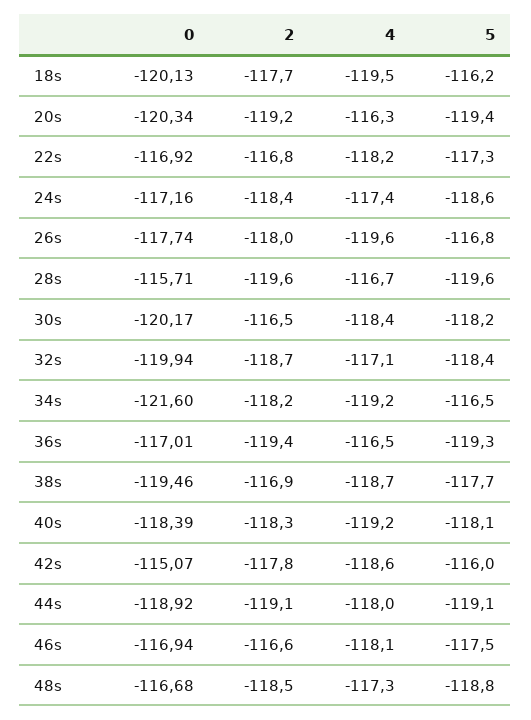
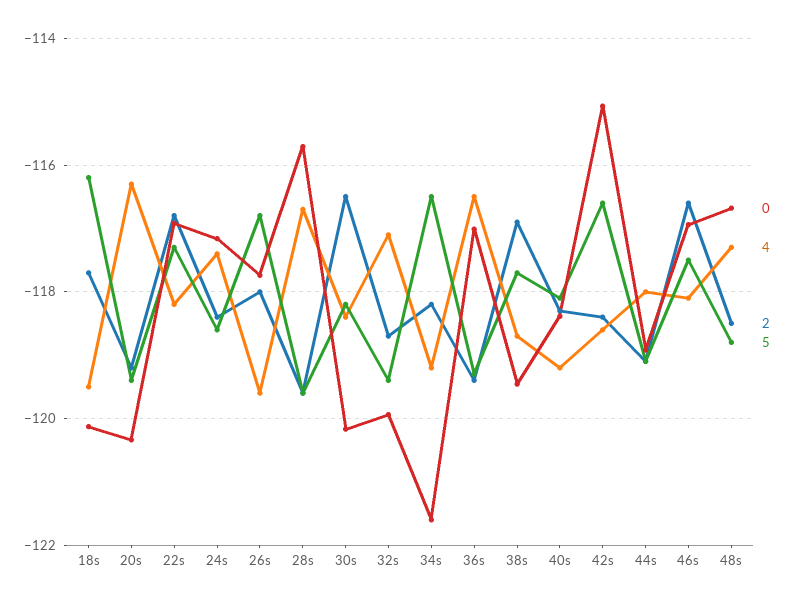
  {
    "0": {
      "18s": -120.13,
      "20s": -120.34,
      "22s": -116.92,
      "24s": -117.16,
      "26s": -117.74,
      "28s": -115.71,
      "30s": -120.17,
      "32s": -119.94,
      "34s": -121.6,
      "36s": -117.01,
      "38s": -119.46,
      "40s": -118.39,
      "42s": -115.07,
      "44s": -118.92,
      "46s": -116.94,
      "48s": -116.68
    },
    "2": {
      "18s": -117.7,
      "20s": -119.2,
      "22s": -116.8,
      "24s": -118.4,
      "26s": -118,
      "28s": -119.6,
      "30s": -116.5,
      "32s": -118.7,
      "34s": -118.2,
      "36s": -119.4,
      "38s": -116.9,
      "40s": -118.3,
-     "42s": -117.8,
+     "42s": -118.4,
      "44s": -119.1,
      "46s": -116.6,
      "48s": -118.5
    },
    "4": {
      "18s": -119.5,
      "20s": -116.3,
      "22s": -118.2,
      "24s": -117.4,
      "26s": -119.6,
      "28s": -116.7,
      "30s": -118.4,
      "32s": -117.1,
      "34s": -119.2,
      "36s": -116.5,
      "38s": -118.7,
      "40s": -119.2,
      "42s": -118.6,
      "44s": -118,
      "46s": -118.1,
      "48s": -117.3
    },
    "5": {
      "18s": -116.2,
      "20s": -119.4,
      "22s": -117.3,
      "24s": -118.6,
      "26s": -116.8,
      "28s": -119.6,
      "30s": -118.2,
-     "32s": -118.4,
+     "32s": -119.4,
      "34s": -116.5,
      "36s": -119.3,
      "38s": -117.7,
      "40s": -118.1,
-     "42s": -116,
+     "42s": -116.6,
      "44s": -119.1,
      "46s": -117.5,
      "48s": -118.8
    }
  }

